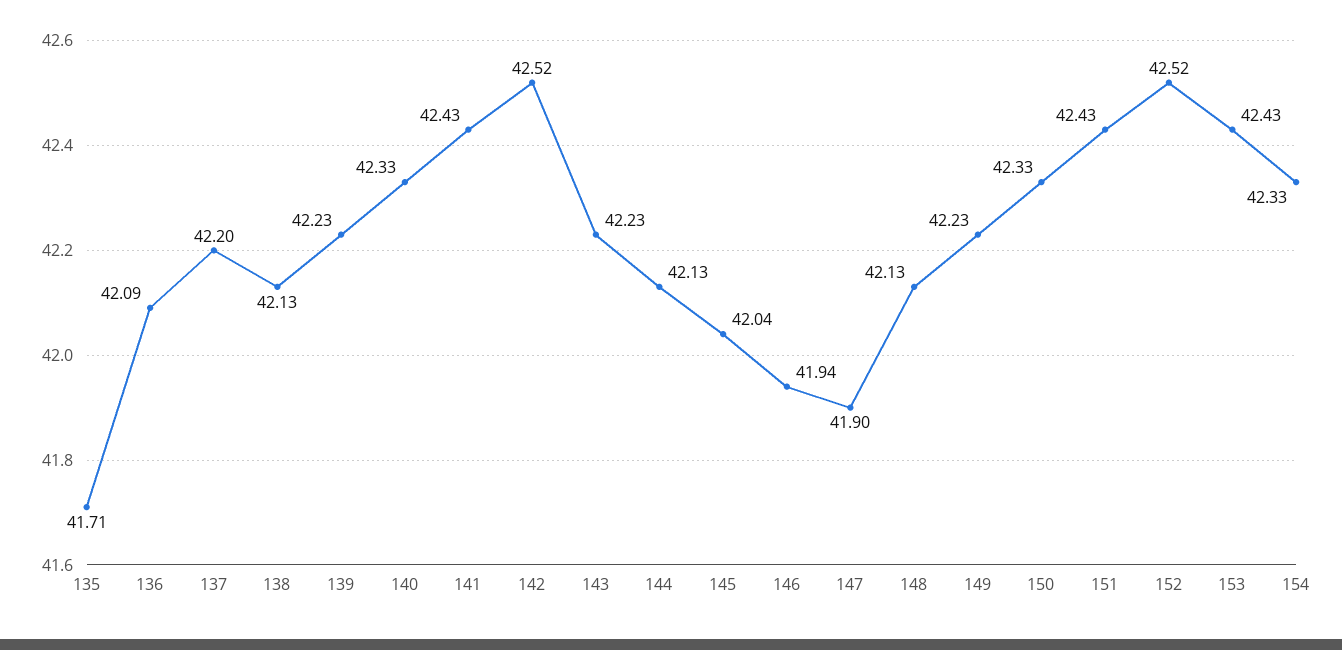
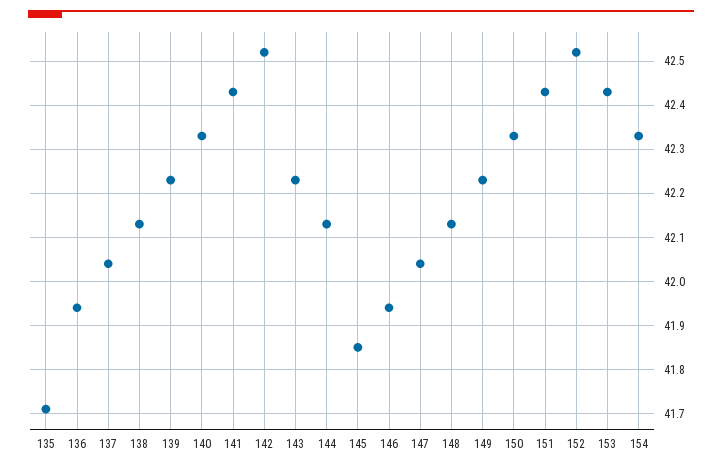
  {
    "135": 41.71,
-   "136": 42.09,
+   "136": 41.95,
-   "137": 42.2,
+   "137": 42.05,
    "138": 42.13,
    "139": 42.23,
    "140": 42.33,
    "141": 42.43,
    "142": 42.52,
    "143": 42.23,
    "144": 42.13,
-   "145": 42.04,
+   "145": 41.85,
    "146": 41.94,
-   "147": 41.9,
+   "147": 42.05,
    "148": 42.13,
    "149": 42.23,
    "150": 42.33,
    "151": 42.43,
    "152": 42.52,
    "153": 42.43,
    "154": 42.33
  }

